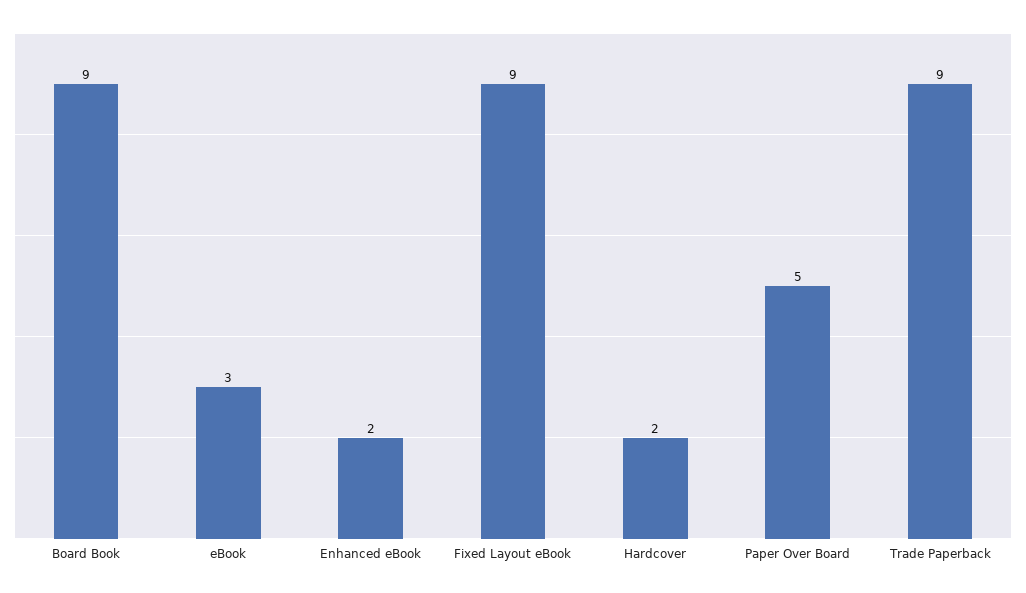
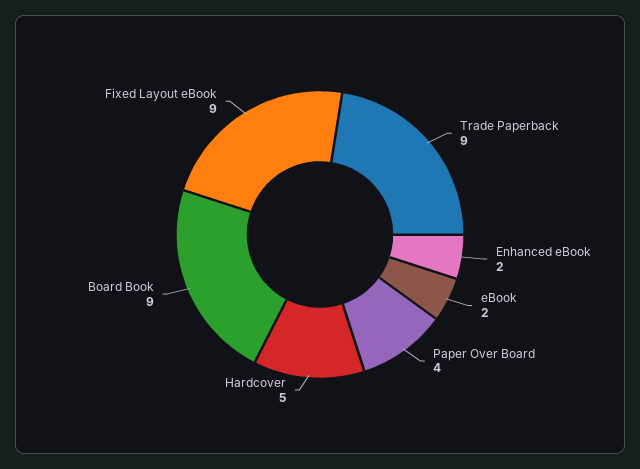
  {
    "Board Book": 9,
-   "eBook": 3,
+   "eBook": 2,
    "Enhanced eBook": 2,
    "Fixed Layout eBook": 9,
-   "Hardcover": 2,
+   "Hardcover": 5,
-   "Paper Over Board": 5,
+   "Paper Over Board": 4,
    "Trade Paperback": 9
  }

